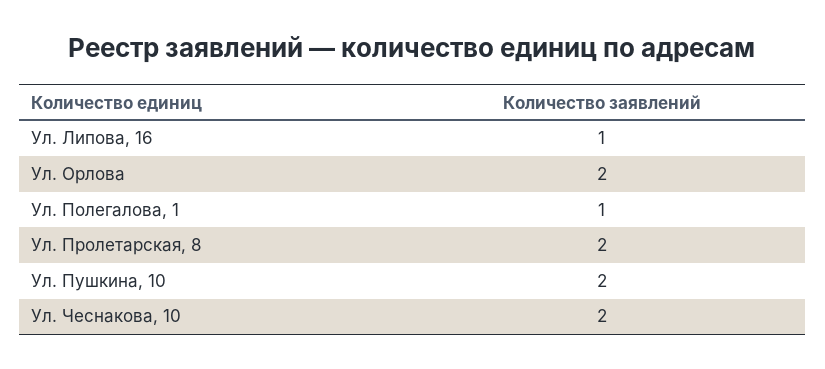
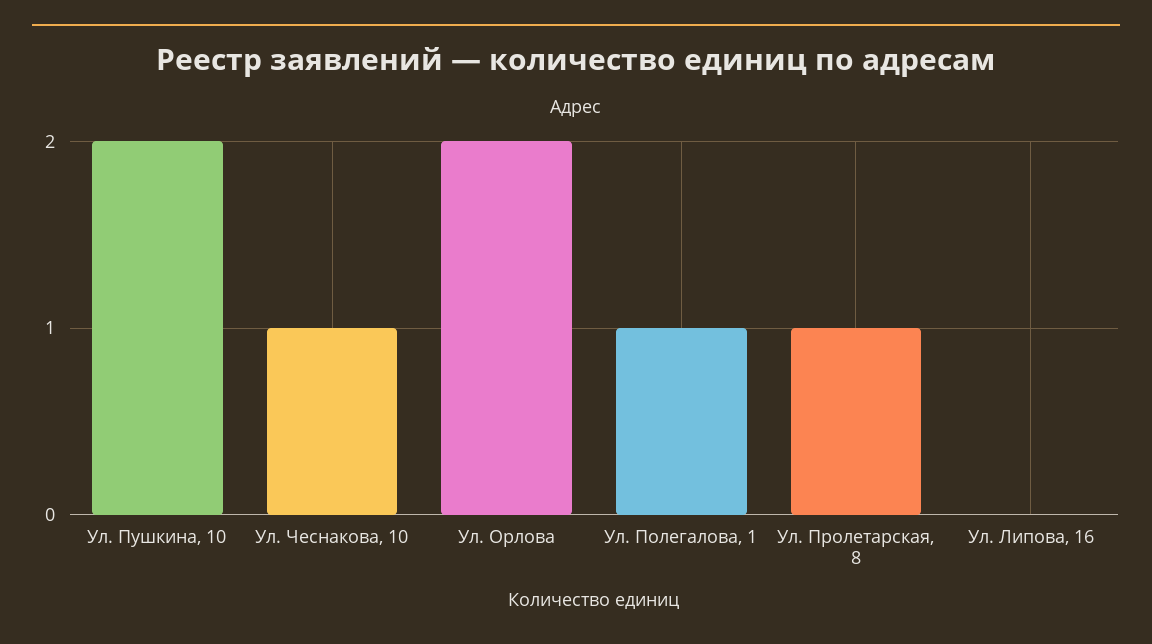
  {
-   "Ул. Липова, 16": 1,
+   "Ул. Липова, 16": 0,
    "Ул. Орлова": 2,
    "Ул. Полегалова, 1": 1,
-   "Ул. Пролетарская, 8": 2,
+   "Ул. Пролетарская, 8": 1,
    "Ул. Пушкина, 10": 2,
-   "Ул. Чеснакова, 10": 2
+   "Ул. Чеснакова, 10": 1
  }

